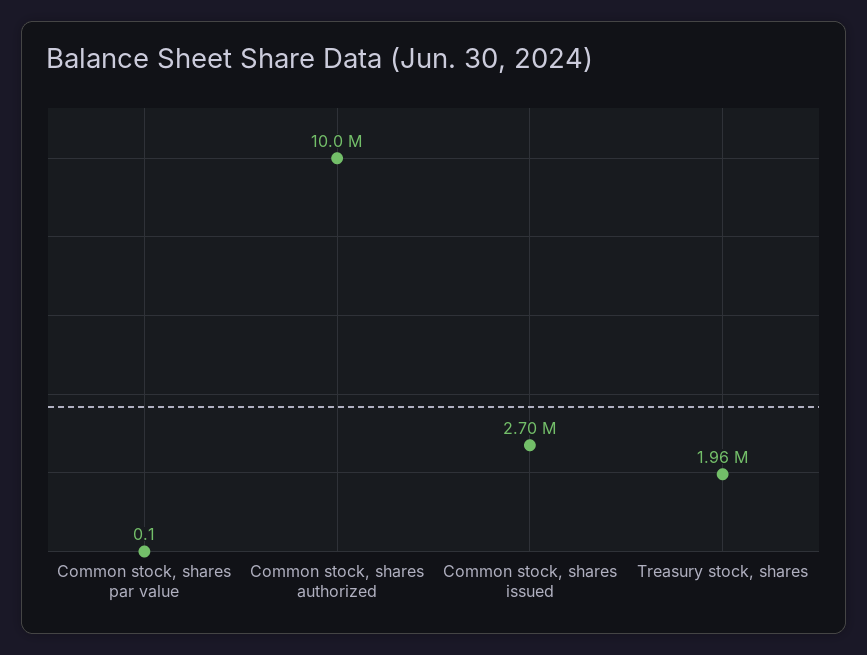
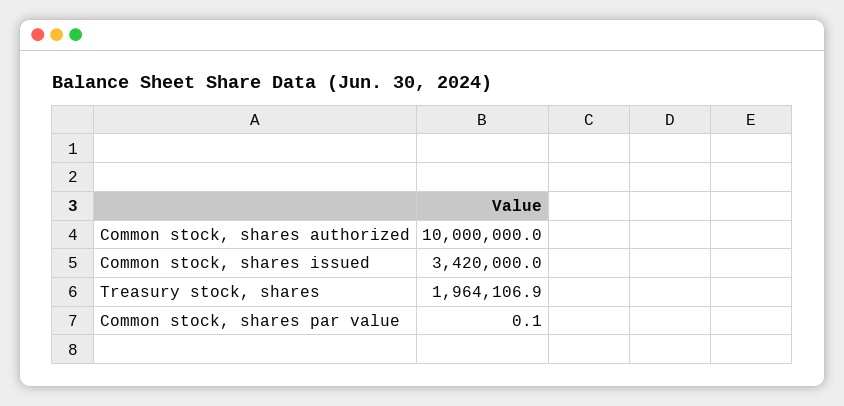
  {
    "Common stock, shares par value": 0.1,
    "Common stock, shares authorized": 10000000,
-   "Common stock, shares issued": 2700000,
+   "Common stock, shares issued": 3420000,
    "Treasury stock, shares": 1964106.9
  }

